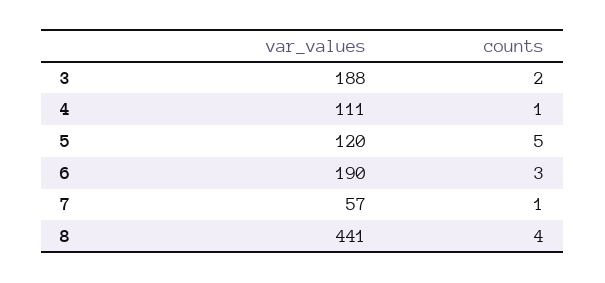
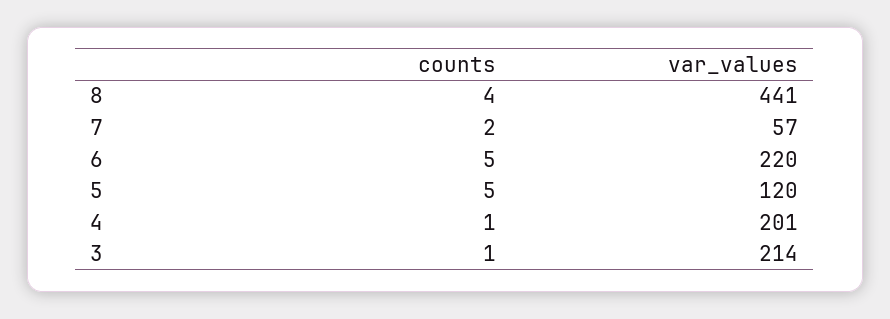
  {
    "var_values": {
-     "3": 188,
+     "3": 214,
-     "4": 111,
+     "4": 201,
      "5": 120,
-     "6": 190,
+     "6": 220,
      "7": 57,
      "8": 441
    },
    "counts": {
-     "3": 2,
+     "3": 1,
      "4": 1,
      "5": 5,
-     "6": 3,
+     "6": 5,
-     "7": 1,
+     "7": 2,
      "8": 4
    }
  }

